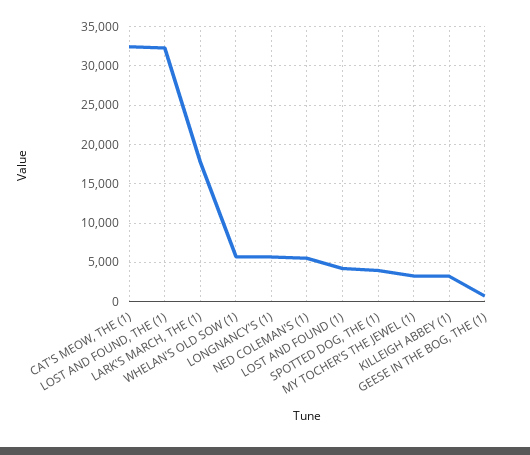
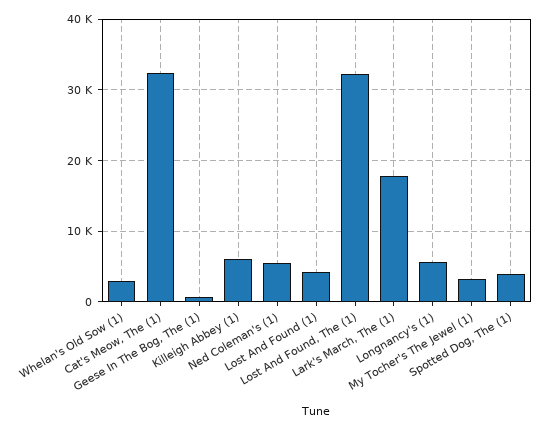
  {
    "CAT'S MEOW, THE (1)": 32000,
    "LOST AND FOUND, THE (1)": 32000,
    "LARK'S MARCH, THE (1)": 18000,
-   "WHELAN'S OLD SOW (1)": 6000,
+   "WHELAN'S OLD SOW (1)": 3000,
    "LONGNANCY'S (1)": 6000,
    "NED COLEMAN'S (1)": 6000,
    "LOST AND FOUND (1)": 4000,
    "SPOTTED DOG, THE (1)": 4000,
    "MY TOCHER'S THE JEWEL (1)": 3000,
-   "KILLEIGH ABBEY (1)": 3000,
+   "KILLEIGH ABBEY (1)": 6000,
    "GEESE IN THE BOG, THE (1)": 1000
  }

